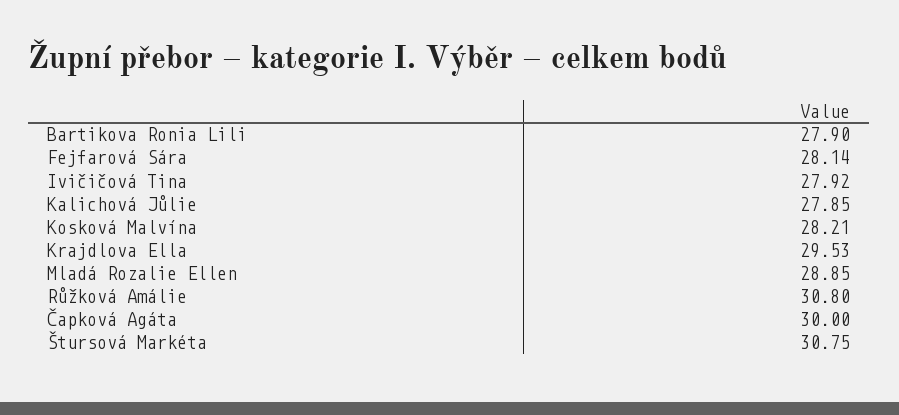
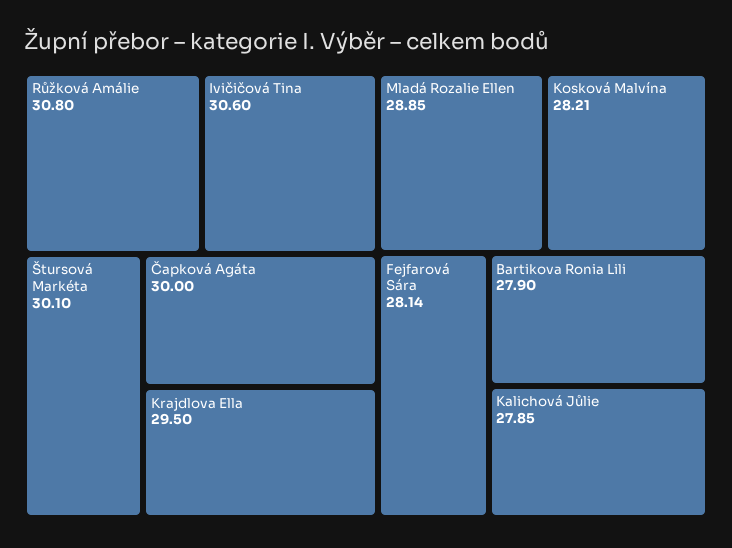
  {
    "Bartikova Ronia Lili": 27.9,
    "Fejfarová Sára": 28.14,
-   "Ivičičová Tina": 27.92,
+   "Ivičičová Tina": 30.6,
    "Kalichová Jůlie": 27.85,
    "Kosková Malvína": 28.21,
-   "Krajdlova Ella": 29.53,
+   "Krajdlova Ella": 29.5,
    "Mladá Rozalie Ellen": 28.85,
    "Růžková Amálie": 30.8,
    "Čapková Agáta": 30,
-   "Štursová Markéta": 30.75
+   "Štursová Markéta": 30.1
  }

